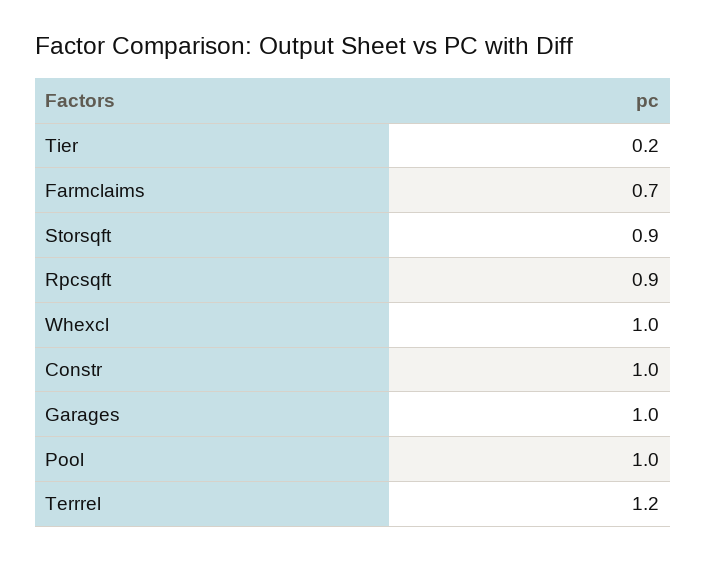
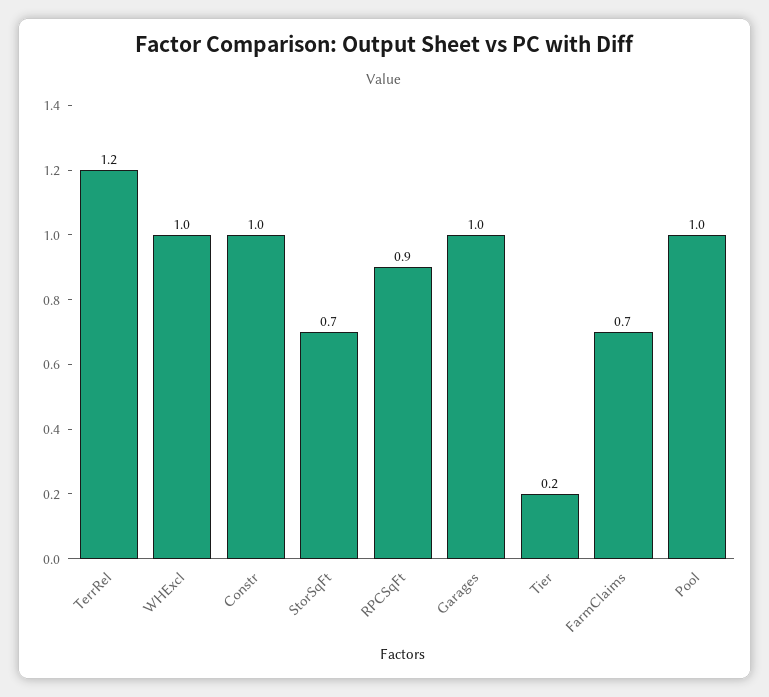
  {
    "Tier": 0.2,
    "Farmclaims": 0.7,
-   "Storsqft": 0.9,
+   "Storsqft": 0.7,
    "Rpcsqft": 0.9,
    "Whexcl": 1,
    "Constr": 1,
    "Garages": 1,
    "Pool": 1,
    "Terrrel": 1.2
  }

